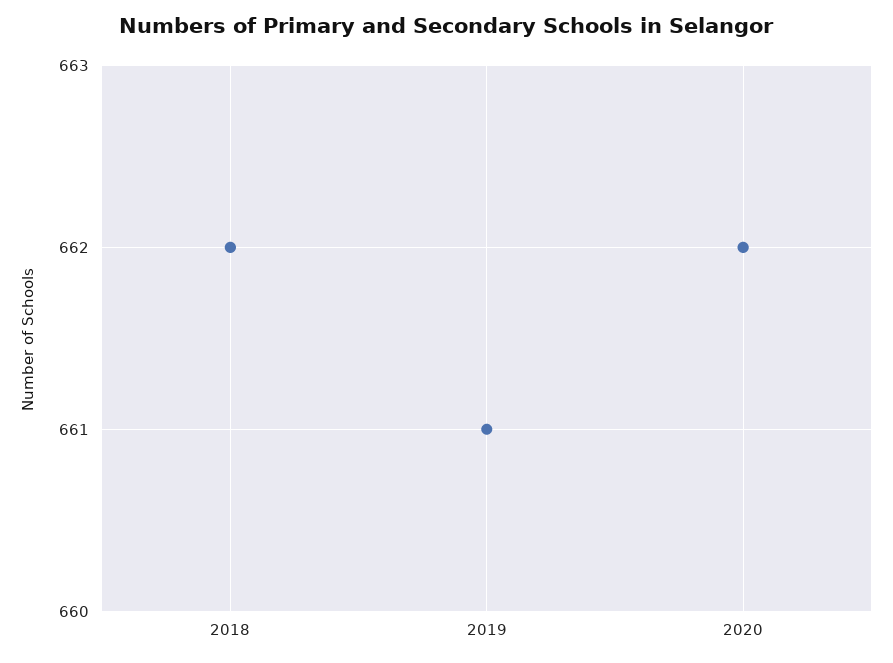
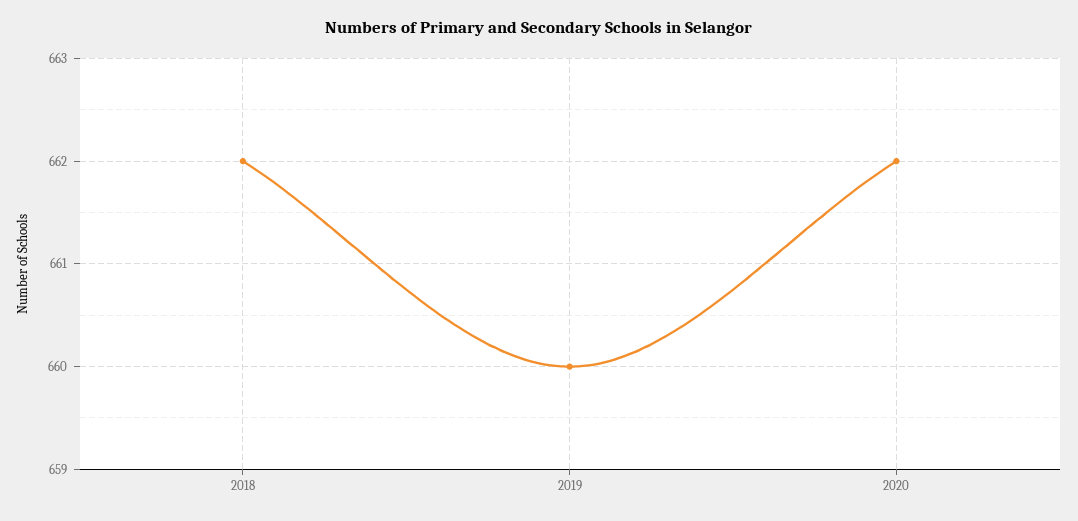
  {
    "2018": 662,
-   "2019": 661,
+   "2019": 660,
    "2020": 662
  }

